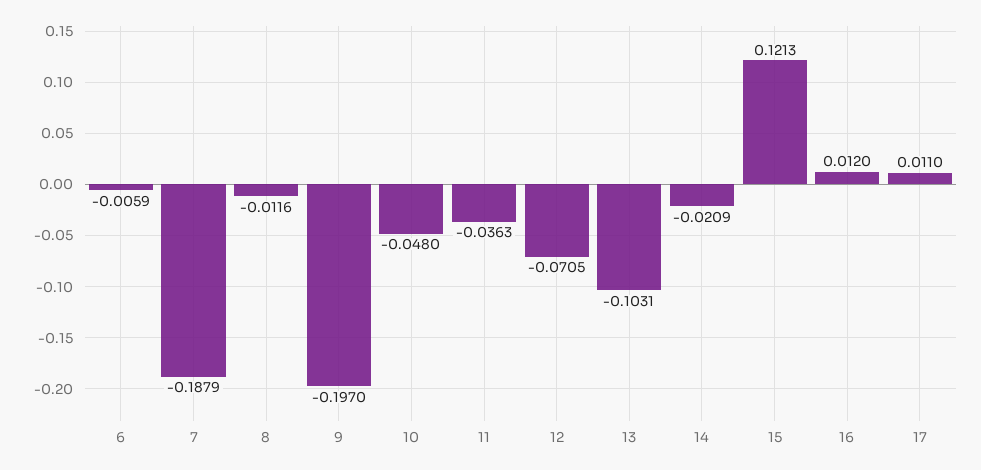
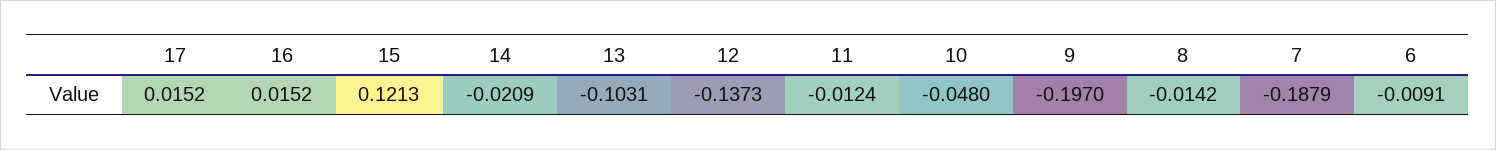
  {
-   "6": -0.0059,
+   "6": -0.0091,
    "7": -0.1879,
-   "8": -0.0116,
+   "8": -0.0142,
    "9": -0.197,
    "10": -0.048,
-   "11": -0.0363,
+   "11": -0.0124,
-   "12": -0.0705,
+   "12": -0.1373,
    "13": -0.1031,
    "14": -0.0209,
    "15": 0.1213,
-   "16": 0.012,
+   "16": 0.0152,
-   "17": 0.011
+   "17": 0.0152
  }

